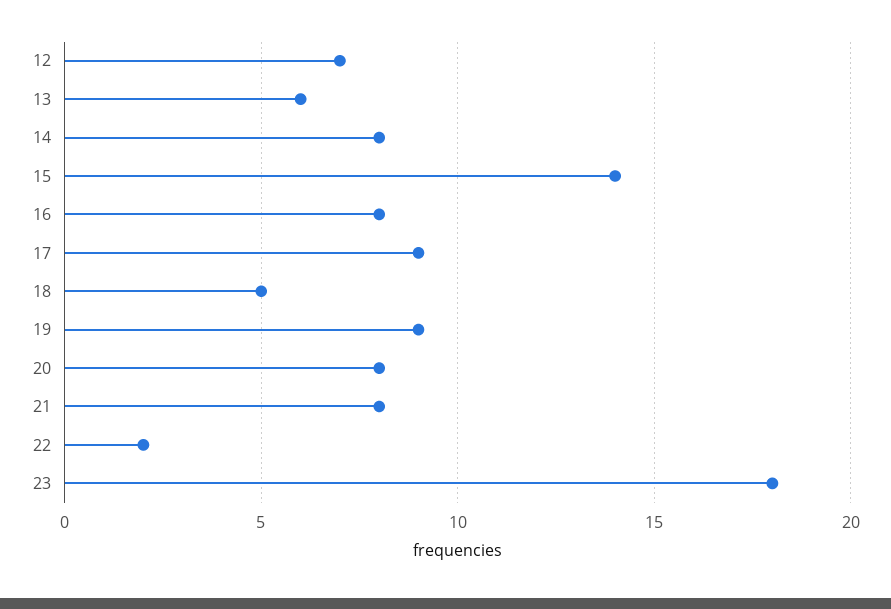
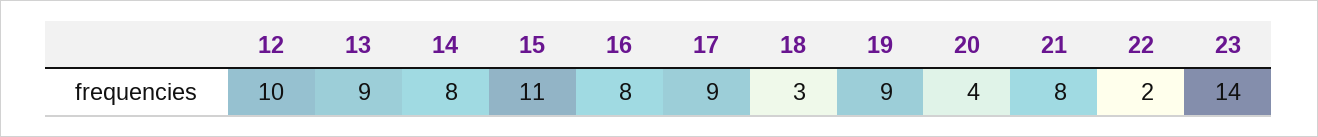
  {
-   "12": 7,
+   "12": 10,
-   "13": 6,
+   "13": 9,
    "14": 8,
-   "15": 14,
+   "15": 11,
    "16": 8,
    "17": 9,
-   "18": 5,
+   "18": 3,
    "19": 9,
-   "20": 8,
+   "20": 4,
    "21": 8,
    "22": 2,
-   "23": 18
+   "23": 14
  }

